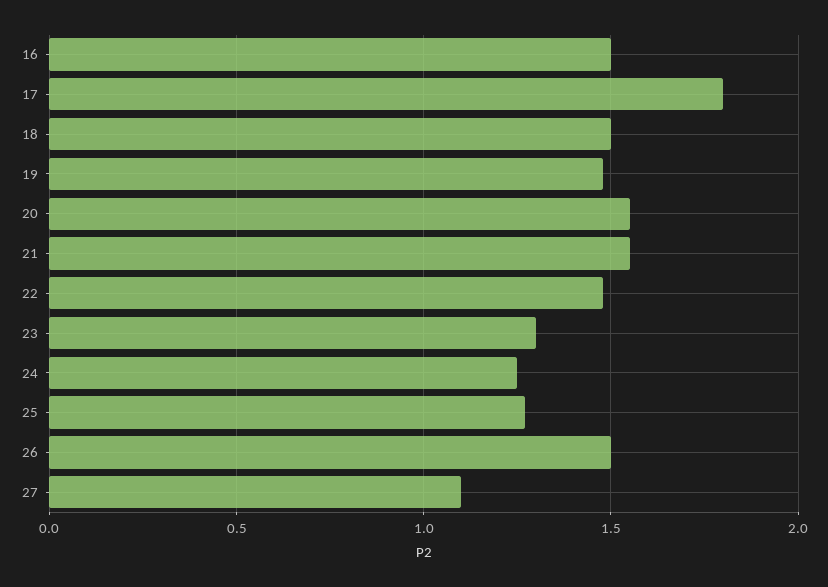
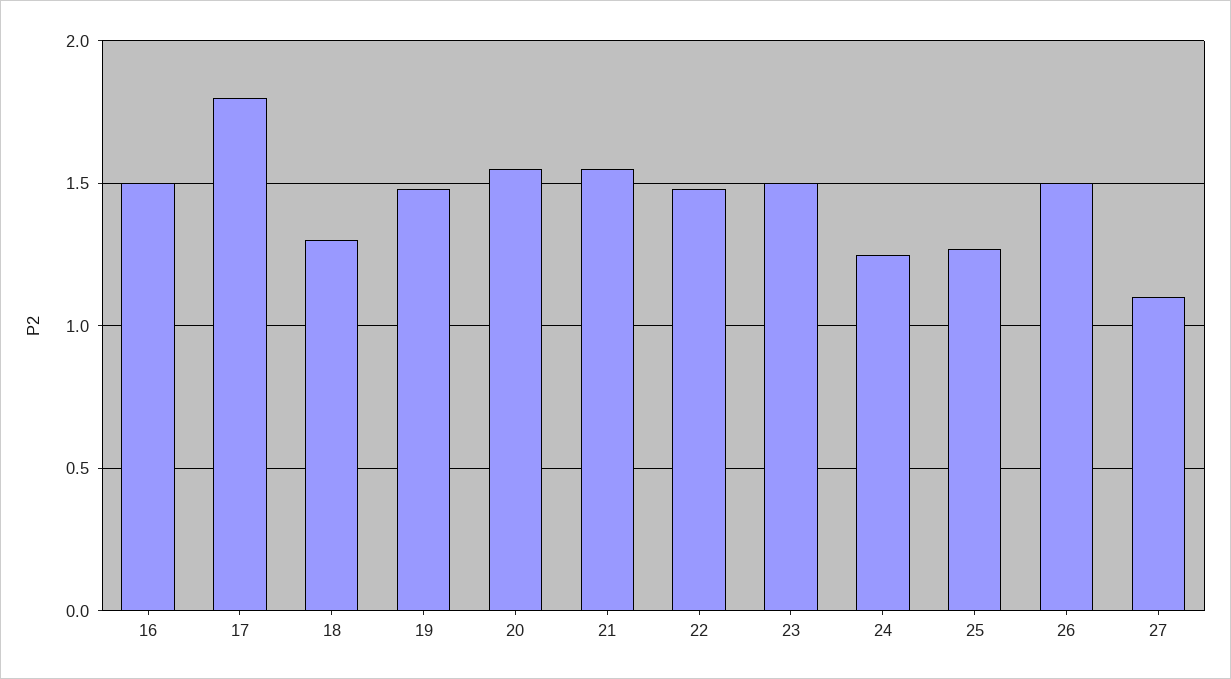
  {
    "16": 1.5,
    "17": 1.8,
-   "18": 1.5,
+   "18": 1.3,
    "19": 1.5,
    "20": 1.55,
    "21": 1.55,
    "22": 1.5,
-   "23": 1.3,
+   "23": 1.5,
    "24": 1.25,
    "25": 1.25,
    "26": 1.5,
    "27": 1.1
  }

